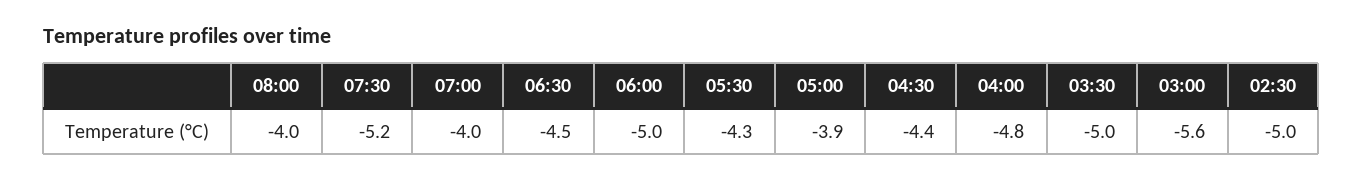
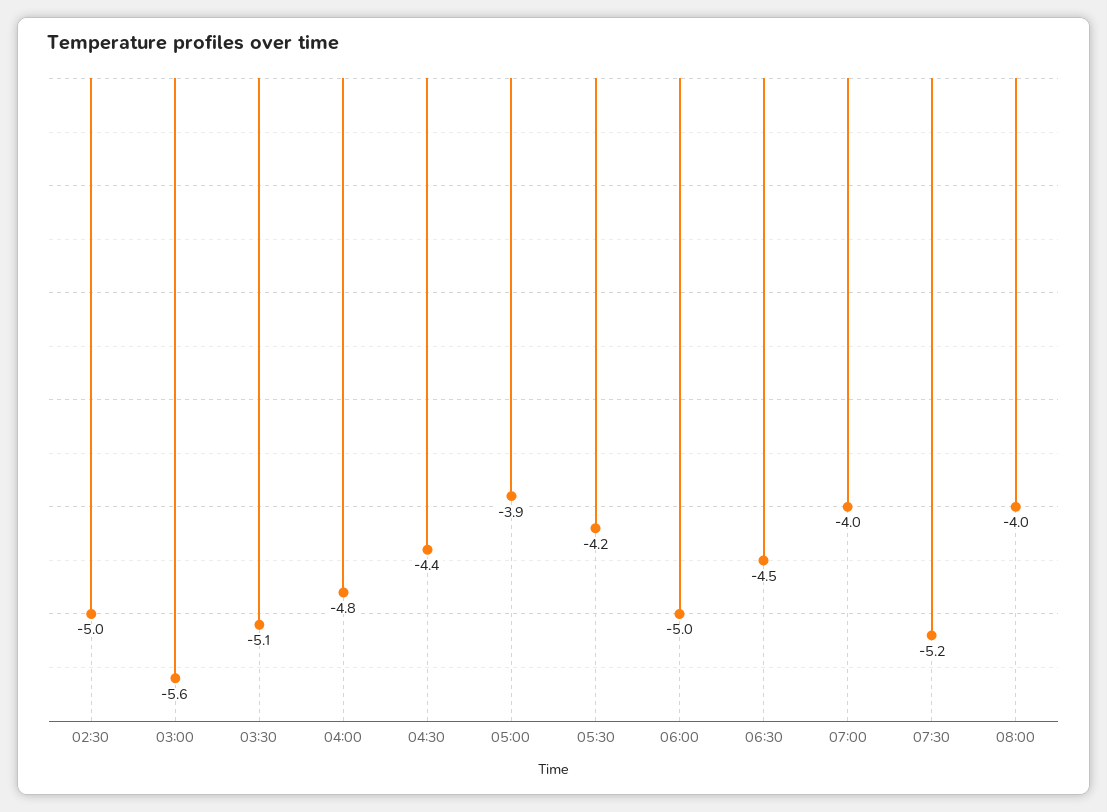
  {
    "08:00": -4,
    "07:30": -5.2,
    "07:00": -4,
    "06:30": -4.5,
    "06:00": -5,
-   "05:30": -4.3,
+   "05:30": -4.2,
    "05:00": -3.9,
    "04:30": -4.4,
    "04:00": -4.8,
-   "03:30": -5,
+   "03:30": -5.1,
    "03:00": -5.6,
    "02:30": -5
  }

